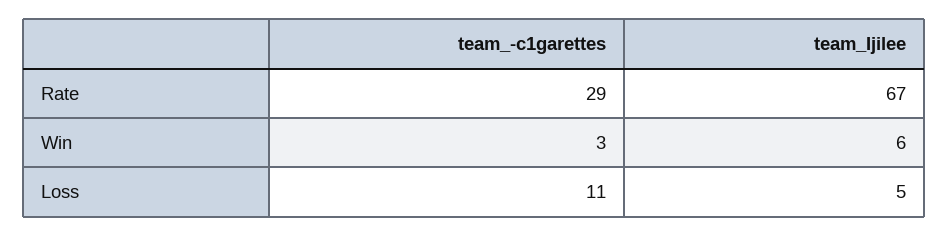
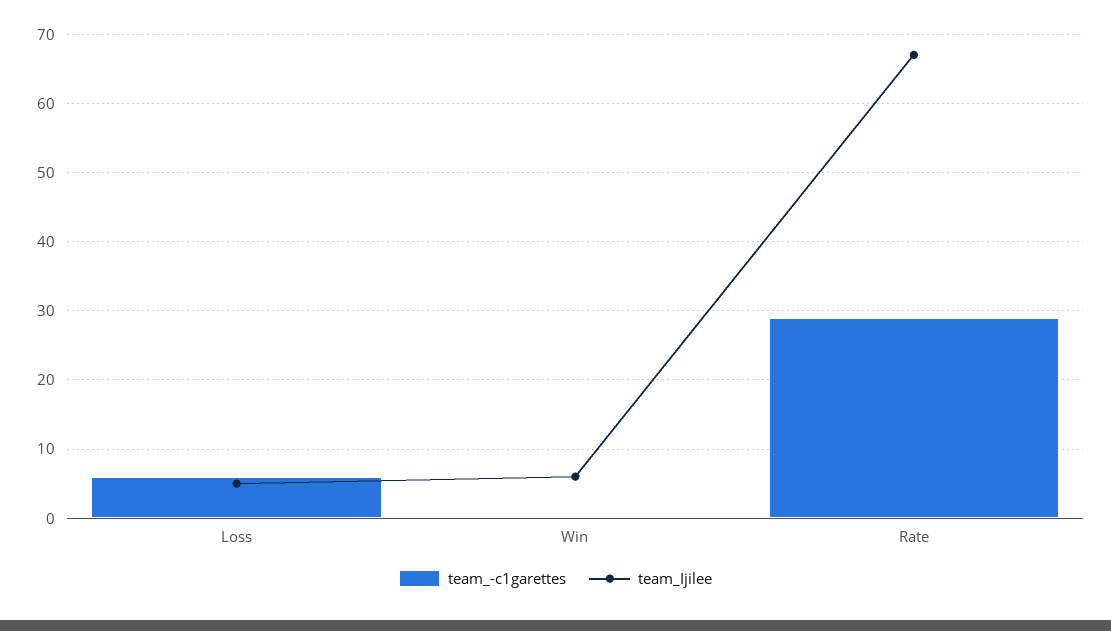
  {
    "team_-c1garettes": {
      "Rate": 29,
-     "Win": 3,
+     "Win": 0,
-     "Loss": 11
+     "Loss": 6
    },
    "team_Ijilee": {
      "Rate": 67,
      "Win": 6,
      "Loss": 5
    }
  }

